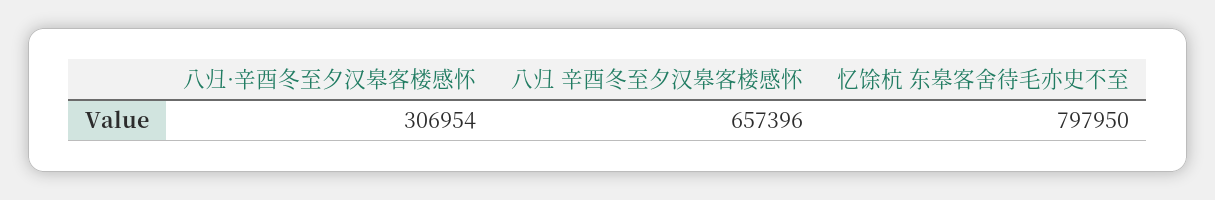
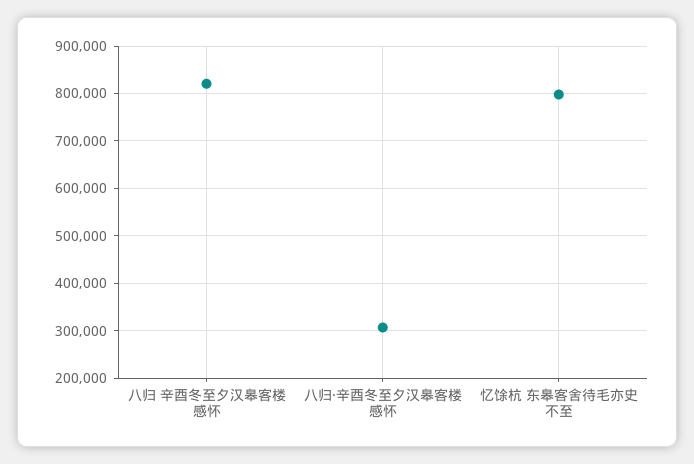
  {
    "八归·辛酉冬至夕汉皋客楼感怀": 306954,
-   "八归 辛酉冬至夕汉皋客楼感怀": 657396,
+   "八归 辛酉冬至夕汉皋客楼感怀": 820000,
    "忆馀杭 东皋客舍待毛亦史不至": 797950
  }

